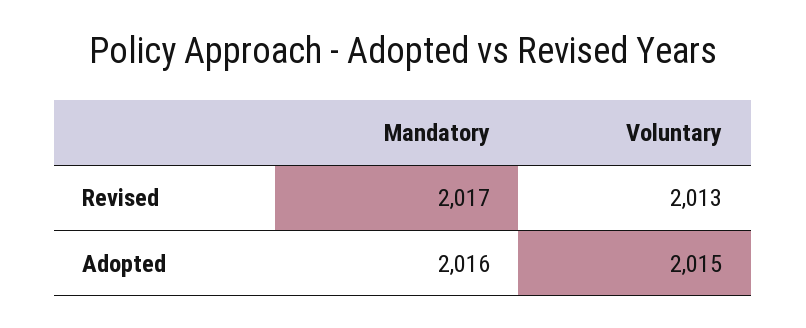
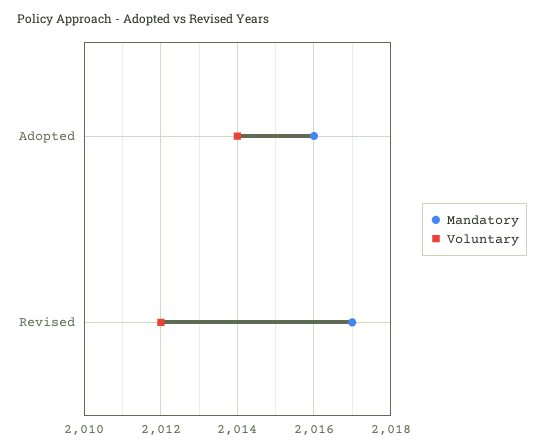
  {
    "Mandatory": {
      "Revised": 2017,
      "Adopted": 2016
    },
    "Voluntary": {
-     "Revised": 2013,
+     "Revised": 2012,
-     "Adopted": 2015
+     "Adopted": 2014
    }
  }

